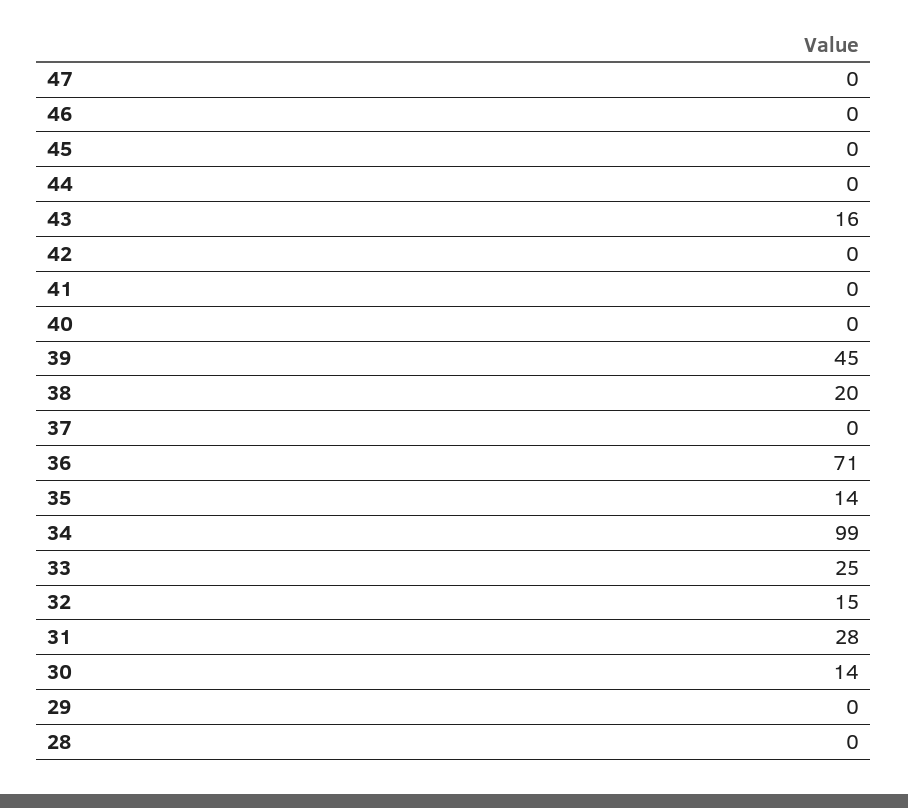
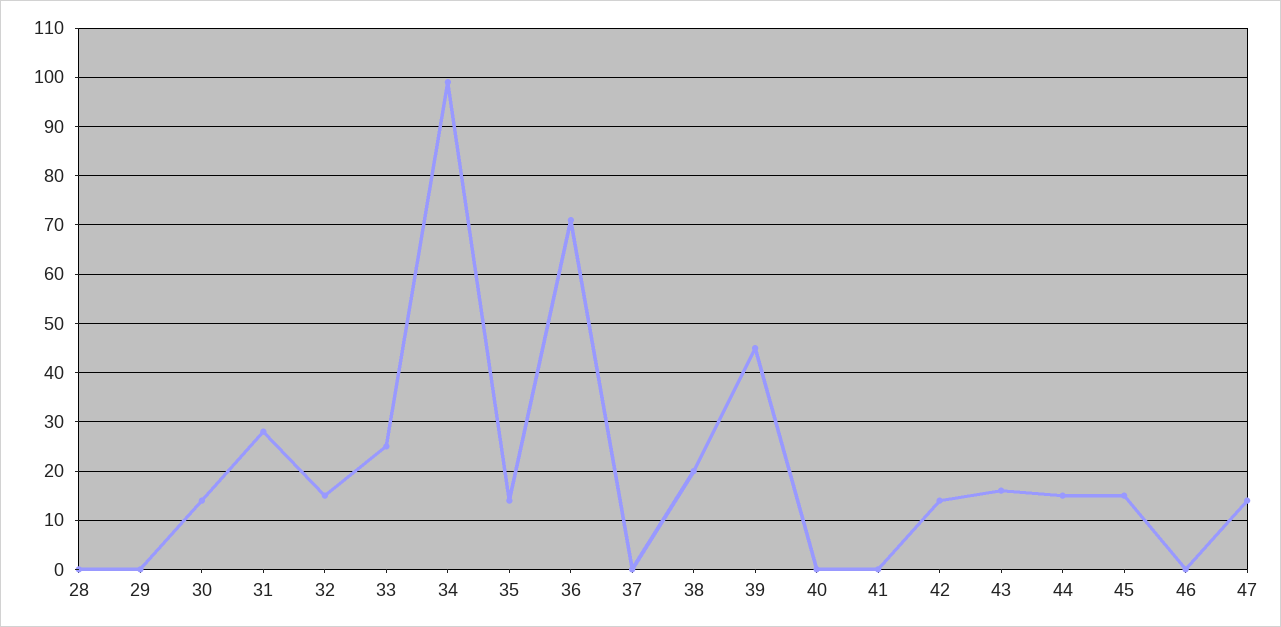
  {
-   "47": 0,
+   "47": 15,
    "46": 0,
-   "45": 0,
+   "45": 15,
-   "44": 0,
+   "44": 15,
    "43": 16,
-   "42": 0,
+   "42": 15,
    "41": 0,
    "40": 0,
    "39": 45,
    "38": 20,
    "37": 0,
    "36": 71,
    "35": 14,
    "34": 99,
    "33": 25,
    "32": 15,
    "31": 28,
    "30": 14,
    "29": 0,
    "28": 0
  }

